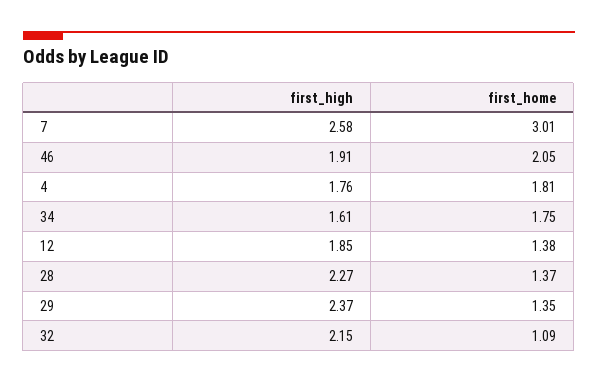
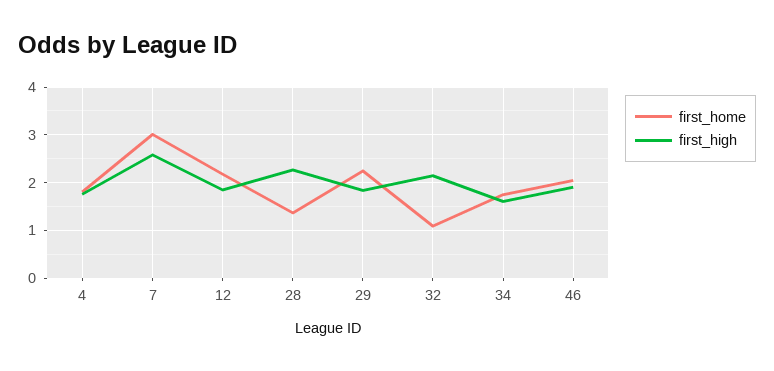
  {
    "first_high": {
      "7": 2.58,
      "46": 1.91,
      "4": 1.76,
      "34": 1.61,
      "12": 1.85,
      "28": 2.27,
-     "29": 2.37,
+     "29": 1.8,
      "32": 2.15
    },
    "first_home": {
      "7": 3.01,
      "46": 2.05,
      "4": 1.81,
      "34": 1.75,
-     "12": 1.38,
+     "12": 2.2,
      "28": 1.37,
-     "29": 1.35,
+     "29": 2.2,
      "32": 1.09
    }
  }

